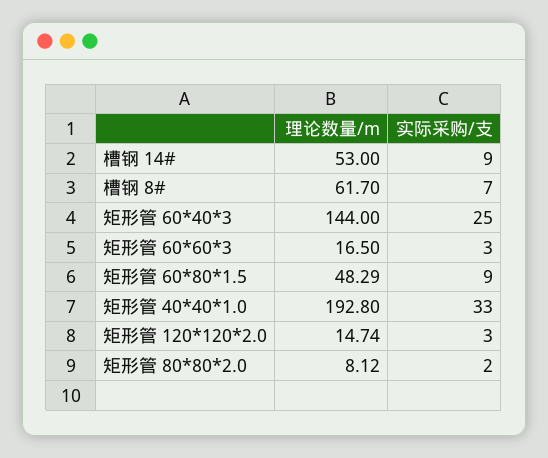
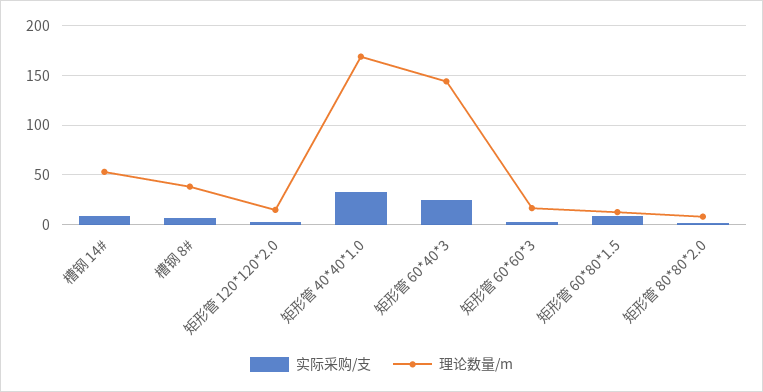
  {
    "理论数量/m": {
      "槽钢 14#": 53,
-     "槽钢 8#": 61.7,
+     "槽钢 8#": 40,
      "矩形管 60*40*3": 144,
      "矩形管 60*60*3": 16.5,
-     "矩形管 60*80*1.5": 48.29,
+     "矩形管 60*80*1.5": 10,
-     "矩形管 40*40*1.0": 192.8,
+     "矩形管 40*40*1.0": 170,
      "矩形管 120*120*2.0": 14.74,
      "矩形管 80*80*2.0": 8.12
    },
    "实际采购/支": {
      "槽钢 14#": 9,
      "槽钢 8#": 7,
      "矩形管 60*40*3": 25,
      "矩形管 60*60*3": 3,
      "矩形管 60*80*1.5": 9,
      "矩形管 40*40*1.0": 33,
      "矩形管 120*120*2.0": 3,
      "矩形管 80*80*2.0": 2
    }
  }

